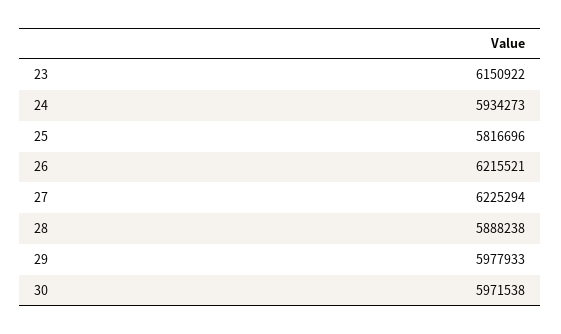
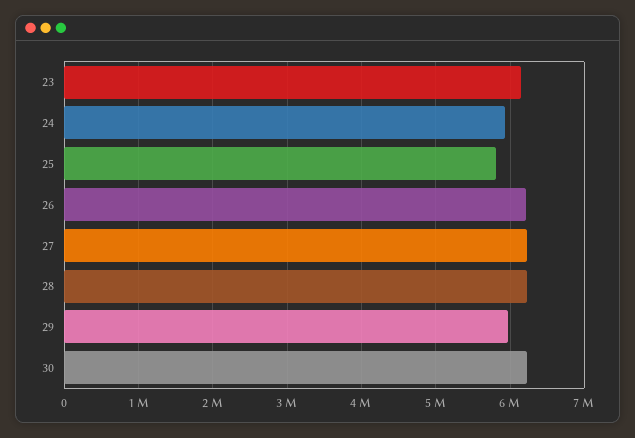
  {
    "23": 6150922,
    "24": 5934273,
    "25": 5816696,
    "26": 6215521,
    "27": 6225294,
-   "28": 5888238,
+   "28": 6200000,
    "29": 5977933,
-   "30": 5971538
+   "30": 6200000
  }

